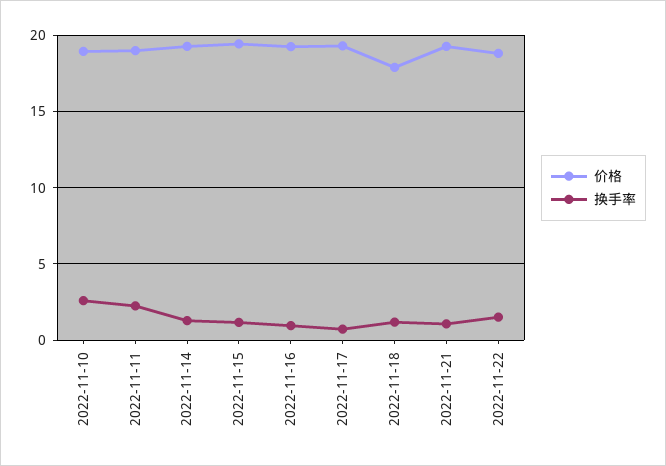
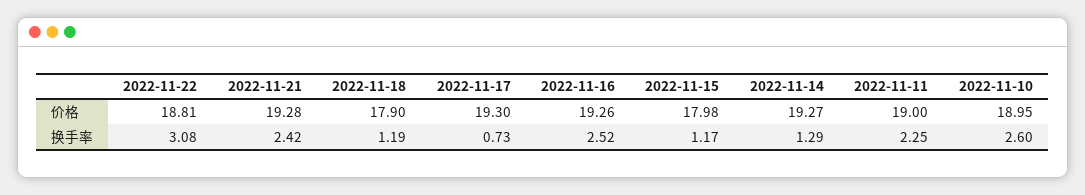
  {
    "价格": {
      "2022-11-10": 18.95,
      "2022-11-11": 19,
      "2022-11-14": 19.27,
-     "2022-11-15": 19.5,
+     "2022-11-15": 17.98,
      "2022-11-16": 19.26,
      "2022-11-17": 19.3,
      "2022-11-18": 17.9,
      "2022-11-21": 19.28,
      "2022-11-22": 18.81
    },
    "换手率": {
      "2022-11-10": 2.6,
      "2022-11-11": 2.25,
      "2022-11-14": 1.29,
      "2022-11-15": 1.17,
-     "2022-11-16": 1,
+     "2022-11-16": 2.52,
      "2022-11-17": 0.73,
      "2022-11-18": 1.19,
-     "2022-11-21": 1,
+     "2022-11-21": 2.42,
-     "2022-11-22": 1.5
+     "2022-11-22": 3.08
    }
  }

